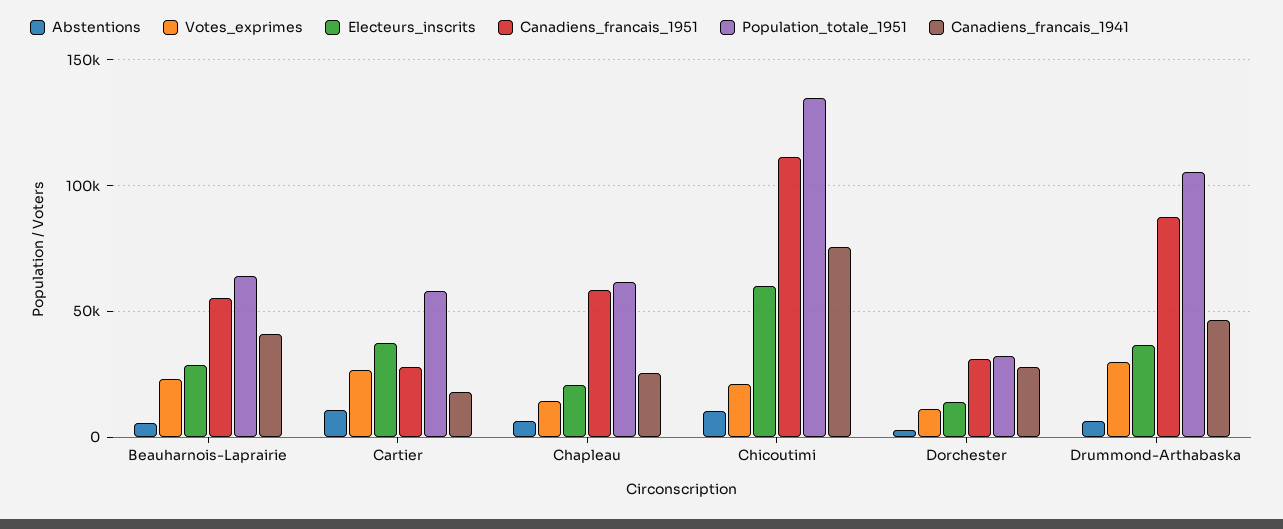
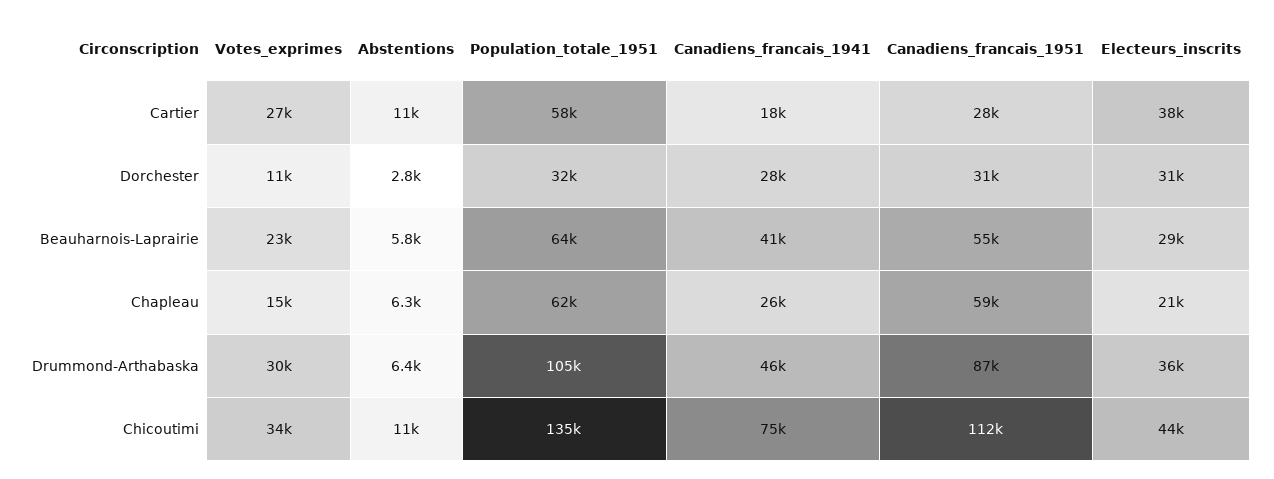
  {
    "Abstentions": {
      "Beauharnois-Laprairie": 5800,
      "Cartier": 11000,
      "Chapleau": 6300,
      "Chicoutimi": 11000,
      "Dorchester": 2800,
      "Drummond-Arthabaska": 6400
    },
    "Votes_exprimes": {
      "Beauharnois-Laprairie": 23000,
      "Cartier": 27000,
      "Chapleau": 15000,
-     "Chicoutimi": 20000,
+     "Chicoutimi": 34000,
      "Dorchester": 11000,
      "Drummond-Arthabaska": 30000
    },
    "Electeurs_inscrits": {
      "Beauharnois-Laprairie": 29000,
      "Cartier": 38000,
      "Chapleau": 21000,
-     "Chicoutimi": 60000,
+     "Chicoutimi": 44000,
-     "Dorchester": 15000,
+     "Dorchester": 31000,
      "Drummond-Arthabaska": 36000
    },
    "Canadiens_francais_1951": {
      "Beauharnois-Laprairie": 55000,
      "Cartier": 28000,
      "Chapleau": 59000,
      "Chicoutimi": 112000,
      "Dorchester": 31000,
      "Drummond-Arthabaska": 87000
    },
    "Population_totale_1951": {
      "Beauharnois-Laprairie": 64000,
      "Cartier": 58000,
      "Chapleau": 62000,
      "Chicoutimi": 135000,
      "Dorchester": 32000,
      "Drummond-Arthabaska": 105000
    },
    "Canadiens_francais_1941": {
      "Beauharnois-Laprairie": 41000,
      "Cartier": 18000,
      "Chapleau": 26000,
      "Chicoutimi": 75000,
      "Dorchester": 28000,
      "Drummond-Arthabaska": 46000
    }
  }

